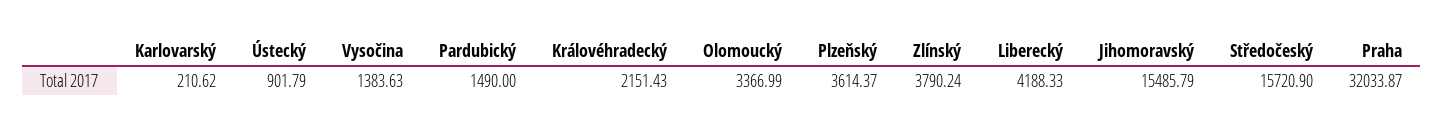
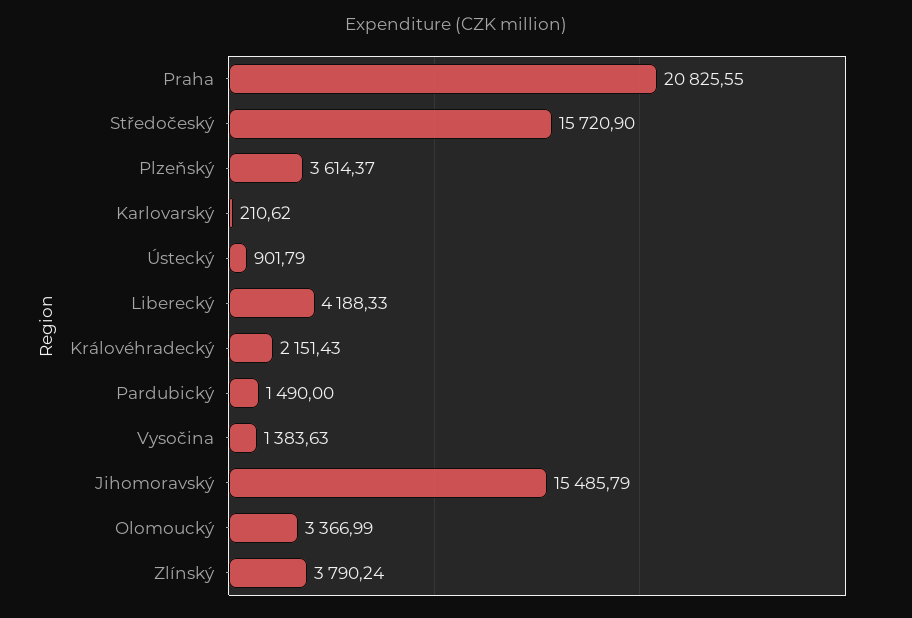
  {
    "Karlovarský": 210.62,
    "Ústecký": 901.79,
    "Vysočina": 1383.63,
    "Pardubický": 1490,
    "Královéhradecký": 2151.43,
    "Olomoucký": 3366.99,
    "Plzeňský": 3614.37,
    "Zlínský": 3790.24,
    "Liberecký": 4188.33,
    "Jihomoravský": 15485.79,
    "Středočeský": 15720.9,
-   "Praha": 32033.87
+   "Praha": 20825.55
  }

